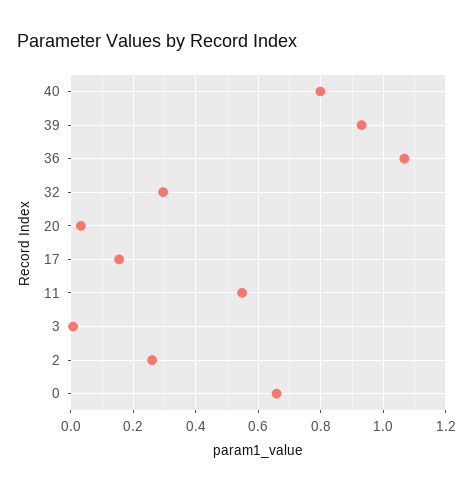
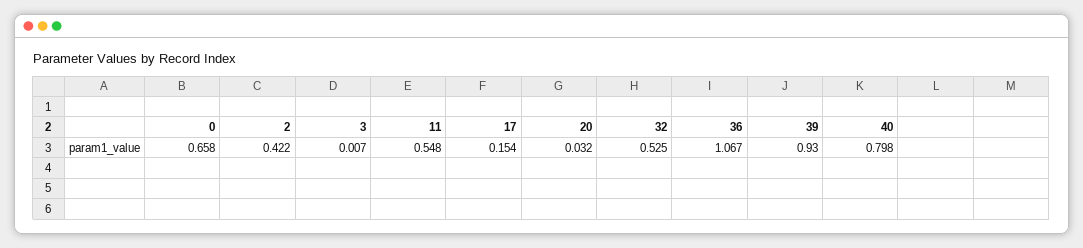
  {
    "40": 0.798,
    "39": 0.93,
    "36": 1.067,
-   "32": 0.3,
+   "32": 0.525,
    "20": 0.032,
    "17": 0.154,
    "11": 0.548,
    "3": 0.007,
-   "2": 0.26,
+   "2": 0.422,
    "0": 0.658
  }

